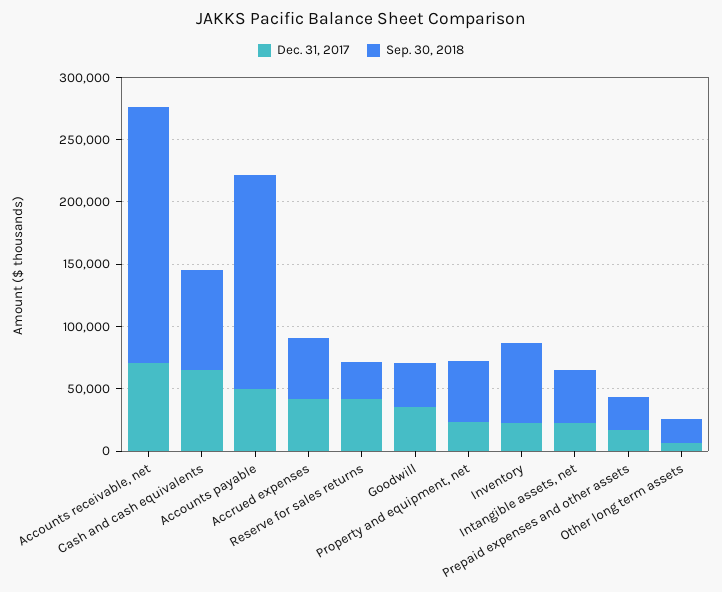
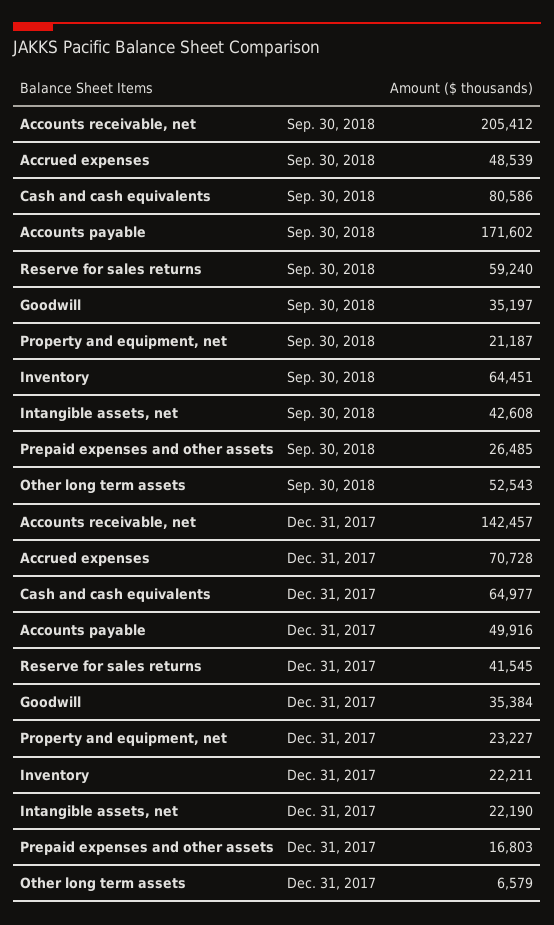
  {
    "Dec. 31, 2017": {
-     "Accounts receivable, net": 70000,
+     "Accounts receivable, net": 142457,
      "Cash and cash equivalents": 64977,
      "Accounts payable": 49916,
-     "Accrued expenses": 40000,
+     "Accrued expenses": 70728,
      "Reserve for sales returns": 41545,
      "Goodwill": 35384,
      "Property and equipment, net": 23227,
      "Inventory": 22211,
      "Intangible assets, net": 22190,
      "Prepaid expenses and other assets": 16803,
      "Other long term assets": 6579
    },
    "Sep. 30, 2018": {
      "Accounts receivable, net": 205412,
      "Cash and cash equivalents": 80586,
      "Accounts payable": 171602,
      "Accrued expenses": 48539,
-     "Reserve for sales returns": 30000,
+     "Reserve for sales returns": 59240,
      "Goodwill": 35197,
-     "Property and equipment, net": 50000,
+     "Property and equipment, net": 21187,
      "Inventory": 64451,
      "Intangible assets, net": 42608,
      "Prepaid expenses and other assets": 26485,
-     "Other long term assets": 20000
+     "Other long term assets": 52543
    }
  }

